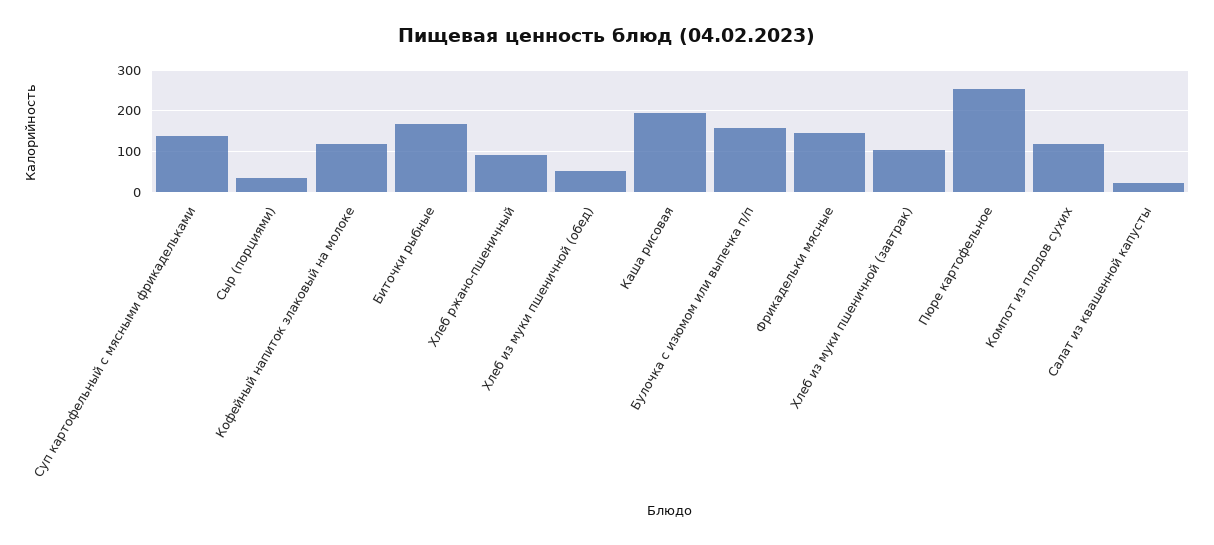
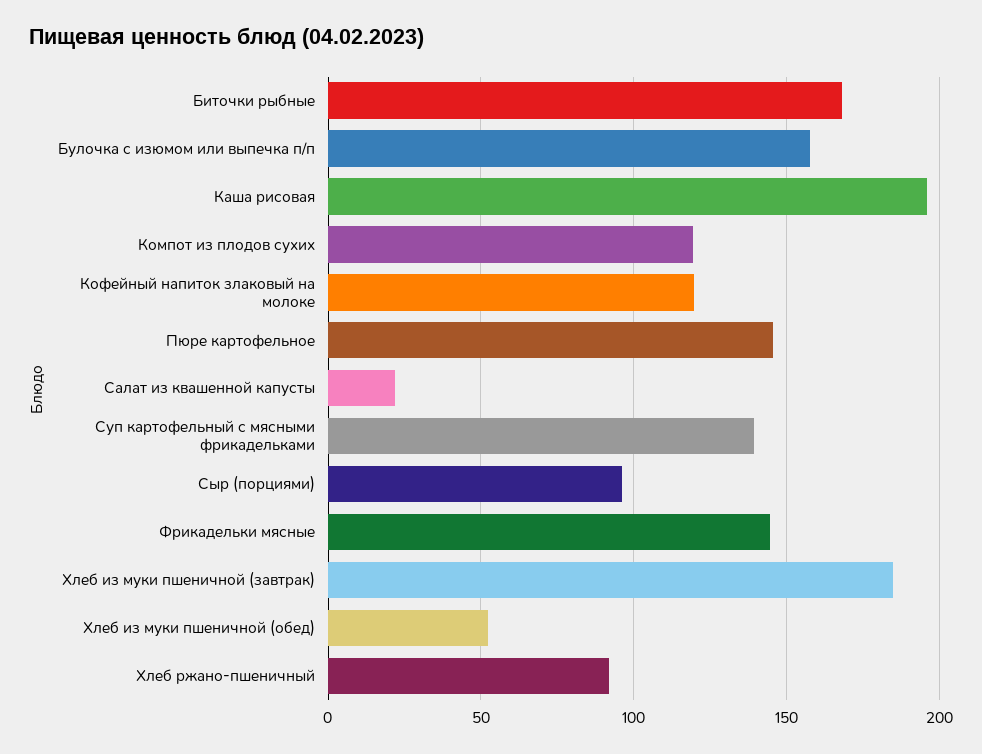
  {
    "Суп картофельный с мясными фрикадельками": 140,
-   "Сыр (порциями)": 40,
+   "Сыр (порциями)": 95,
    "Кофейный напиток злаковый на молоке": 120,
    "Биточки рыбные": 170,
    "Хлеб ржано-пшеничный": 90,
    "Хлеб из муки пшеничной (обед)": 50,
    "Каша рисовая": 195,
    "Булочка с изюмом или выпечка п/п": 160,
    "Фрикадельки мясные": 145,
-   "Хлеб из муки пшеничной (завтрак)": 100,
+   "Хлеб из муки пшеничной (завтрак)": 185,
-   "Пюре картофельное": 260,
+   "Пюре картофельное": 145,
    "Компот из плодов сухих": 120,
    "Салат из квашенной капусты": 20
  }

